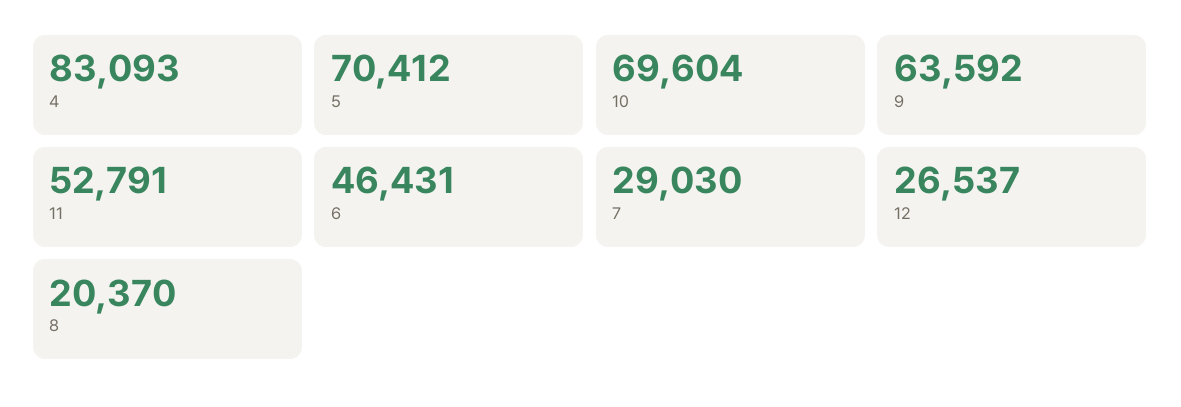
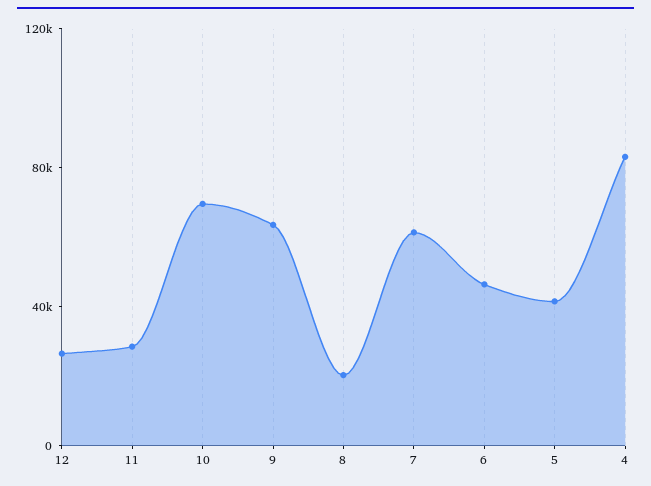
  {
    "4": 83093,
-   "5": 70412,
+   "5": 40000,
    "10": 69604,
    "9": 63592,
-   "11": 52791,
+   "11": 30000,
    "6": 46431,
-   "7": 29030,
+   "7": 60000,
    "12": 26537,
    "8": 20370
  }

